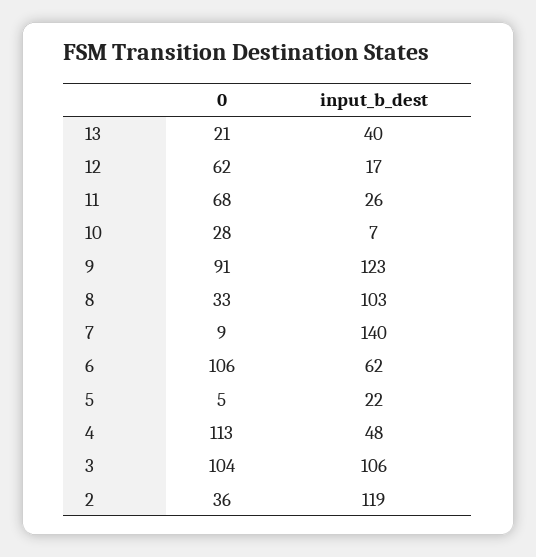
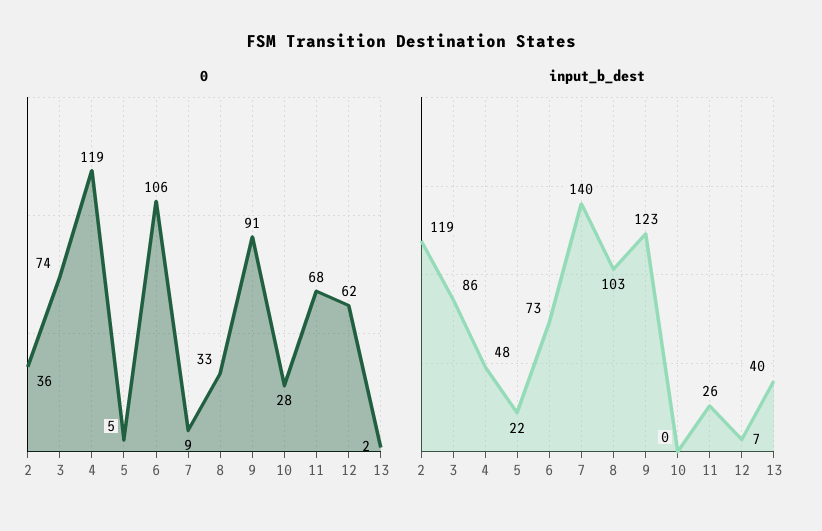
  {
    "0": {
-     "13": 21,
+     "13": 2,
      "12": 62,
      "11": 68,
      "10": 28,
      "9": 91,
      "8": 33,
      "7": 9,
      "6": 106,
      "5": 5,
-     "4": 113,
+     "4": 119,
-     "3": 104,
+     "3": 74,
      "2": 36
    },
    "input_b_dest": {
      "13": 40,
-     "12": 17,
+     "12": 7,
      "11": 26,
-     "10": 7,
+     "10": 0,
      "9": 123,
      "8": 103,
      "7": 140,
-     "6": 62,
+     "6": 73,
      "5": 22,
      "4": 48,
-     "3": 106,
+     "3": 86,
      "2": 119
    }
  }

